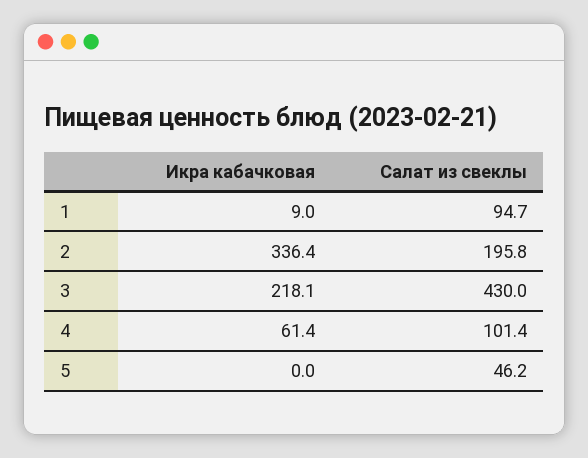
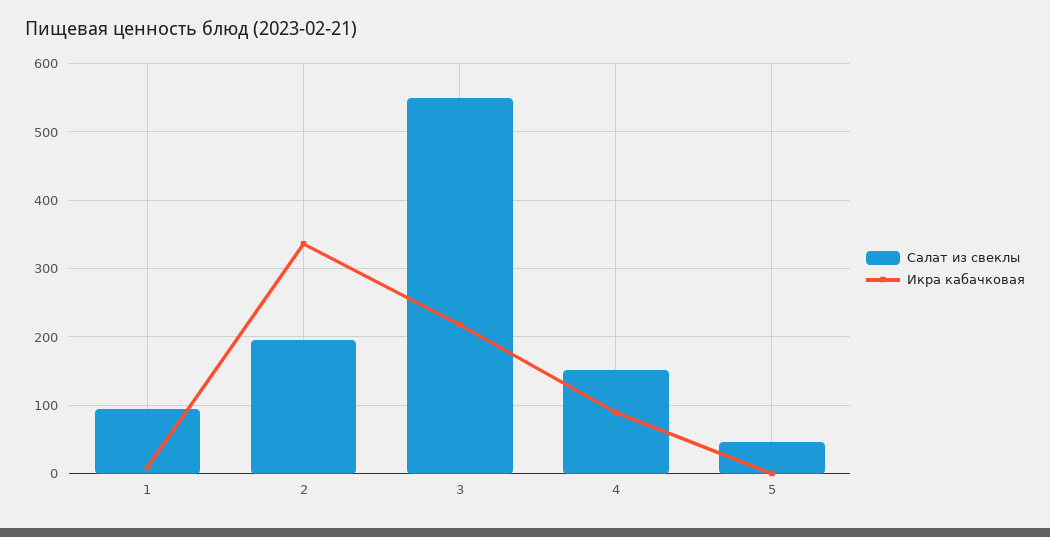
  {
    "Икра кабачковая": {
      "1": 9,
      "2": 336.4,
      "3": 218.1,
-     "4": 61.4,
+     "4": 90,
      "5": 0
    },
    "Салат из свеклы": {
      "1": 94.7,
      "2": 195.8,
-     "3": 430,
+     "3": 550,
-     "4": 101.4,
+     "4": 150,
      "5": 46.2
    }
  }

